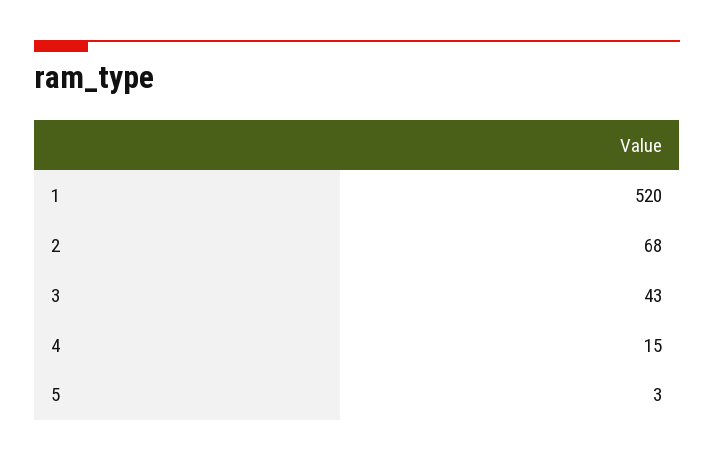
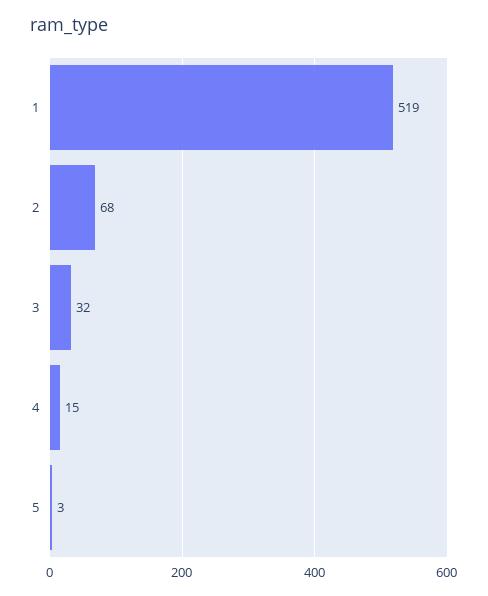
  {
-   "1": 520,
+   "1": 519,
    "2": 68,
-   "3": 43,
+   "3": 32,
    "4": 15,
    "5": 3
  }

